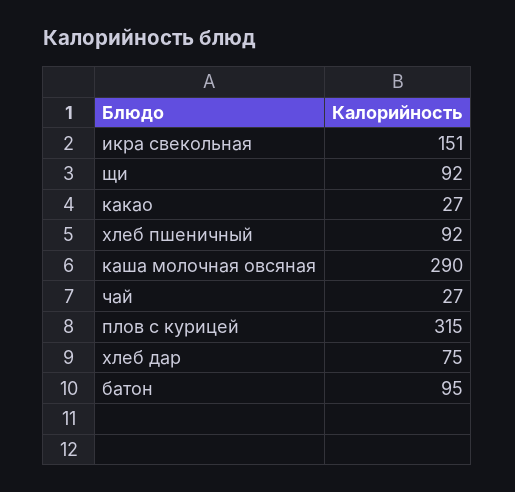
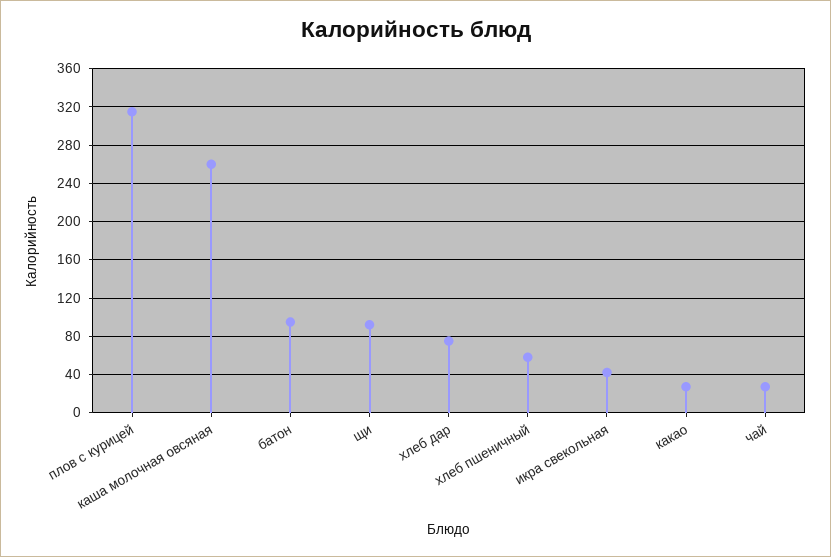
  {
-   "икра свекольная": 151,
+   "икра свекольная": 40,
    "щи": 92,
    "какао": 27,
-   "хлеб пшеничный": 92,
+   "хлеб пшеничный": 60,
-   "каша молочная овсяная": 290,
+   "каша молочная овсяная": 260,
    "чай": 27,
    "плов с курицей": 315,
    "хлеб дар": 75,
    "батон": 95
  }

